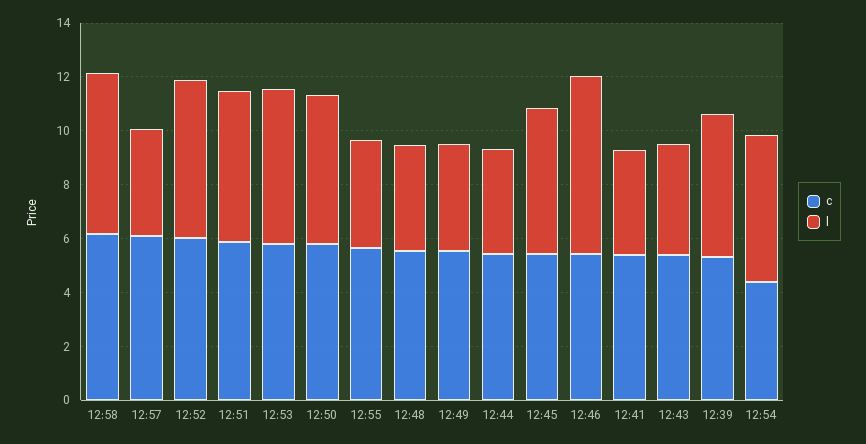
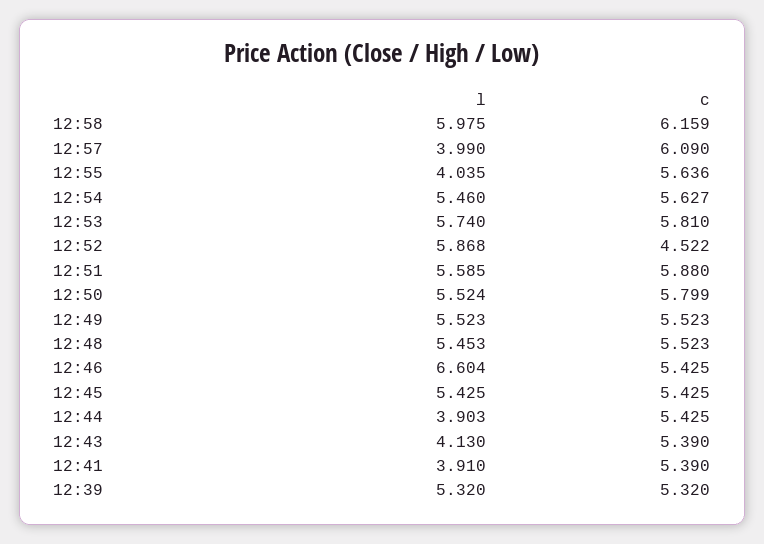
  {
    "c": {
      "12:58": 6.159,
      "12:57": 6.09,
-     "12:52": 6,
+     "12:52": 4.522,
      "12:51": 5.88,
      "12:53": 5.81,
      "12:50": 5.799,
      "12:55": 5.636,
      "12:48": 5.523,
      "12:49": 5.523,
      "12:44": 5.425,
      "12:45": 5.425,
      "12:46": 5.425,
      "12:41": 5.39,
      "12:43": 5.39,
      "12:39": 5.32,
-     "12:54": 4.5
+     "12:54": 5.627
    },
    "l": {
      "12:58": 5.975,
      "12:57": 3.99,
      "12:52": 5.868,
      "12:51": 5.585,
      "12:53": 5.74,
      "12:50": 5.524,
      "12:55": 4.035,
-     "12:48": 4,
+     "12:48": 5.453,
-     "12:49": 4,
+     "12:49": 5.523,
      "12:44": 3.903,
      "12:45": 5.425,
      "12:46": 6.604,
      "12:41": 3.91,
      "12:43": 4.13,
      "12:39": 5.32,
      "12:54": 5.46
    }
  }

